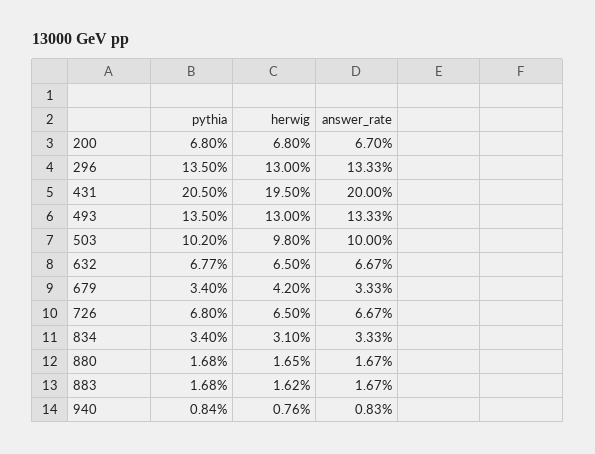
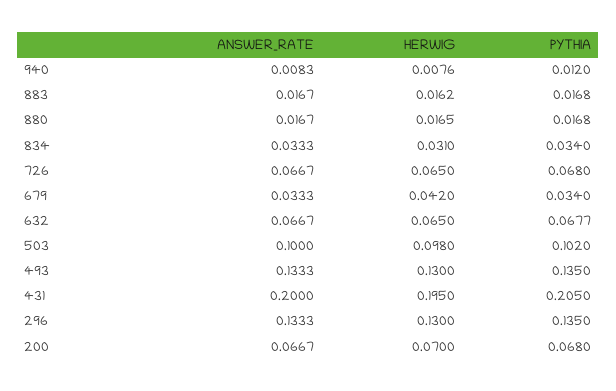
  {
    "pythia": {
      "200": 0.068,
      "296": 0.135,
      "431": 0.205,
      "493": 0.135,
      "503": 0.102,
      "632": 0.0677,
      "679": 0.034,
      "726": 0.068,
      "834": 0.034,
      "880": 0.0168,
      "883": 0.0168,
-     "940": 0.0084
+     "940": 0.012
    },
    "herwig": {
-     "200": 0.068,
+     "200": 0.07,
      "296": 0.13,
      "431": 0.195,
      "493": 0.13,
      "503": 0.098,
      "632": 0.065,
      "679": 0.042,
      "726": 0.065,
      "834": 0.031,
      "880": 0.0165,
      "883": 0.0162,
      "940": 0.0076
    },
    "answer_rate": {
-     "200": 0.067,
+     "200": 0.0667,
      "296": 0.1333,
      "431": 0.2,
      "493": 0.1333,
      "503": 0.1,
      "632": 0.0667,
      "679": 0.0333,
      "726": 0.0667,
      "834": 0.0333,
      "880": 0.0167,
      "883": 0.0167,
      "940": 0.0083
    }
  }

